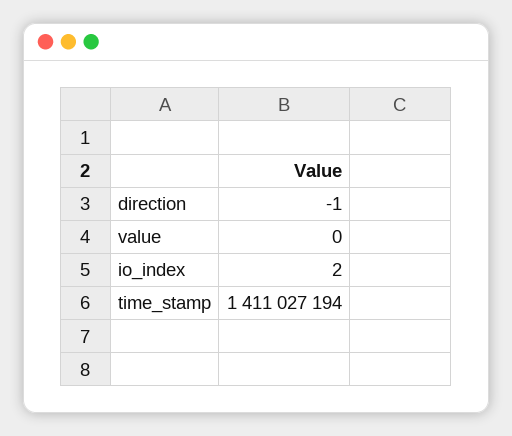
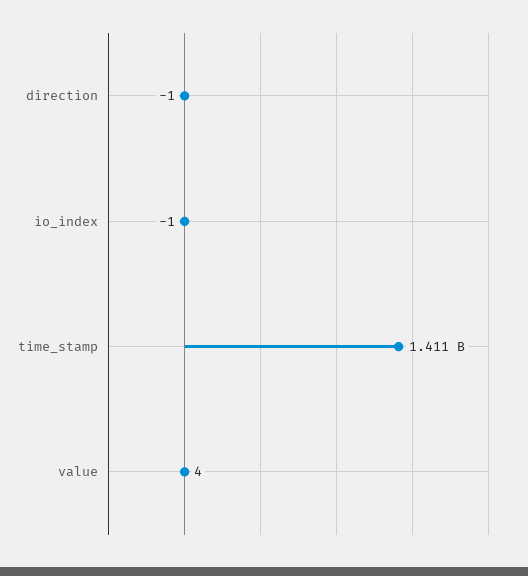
  {
    "direction": -1,
-   "value": 0,
+   "value": 4,
-   "io_index": 2,
+   "io_index": -1,
    "time_stamp": 1411027194
  }

